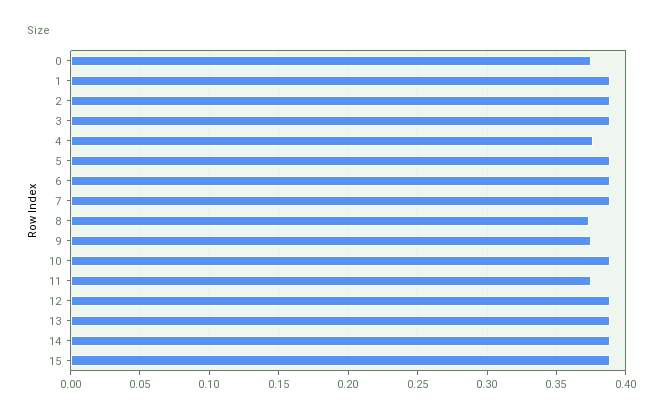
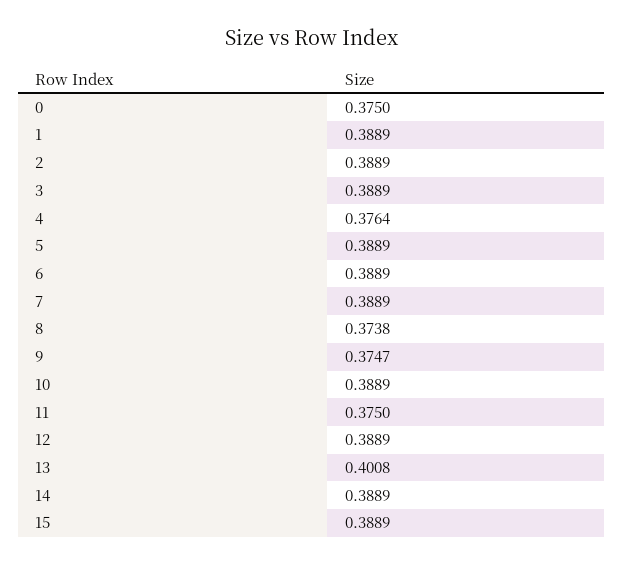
  {
    "0": 0.375,
    "1": 0.3889,
    "2": 0.3889,
    "3": 0.3889,
    "4": 0.3764,
    "5": 0.3889,
    "6": 0.3889,
    "7": 0.3889,
    "8": 0.3738,
    "9": 0.3747,
    "10": 0.3889,
    "11": 0.375,
    "12": 0.3889,
-   "13": 0.39,
+   "13": 0.4008,
    "14": 0.3889,
    "15": 0.3889
  }

